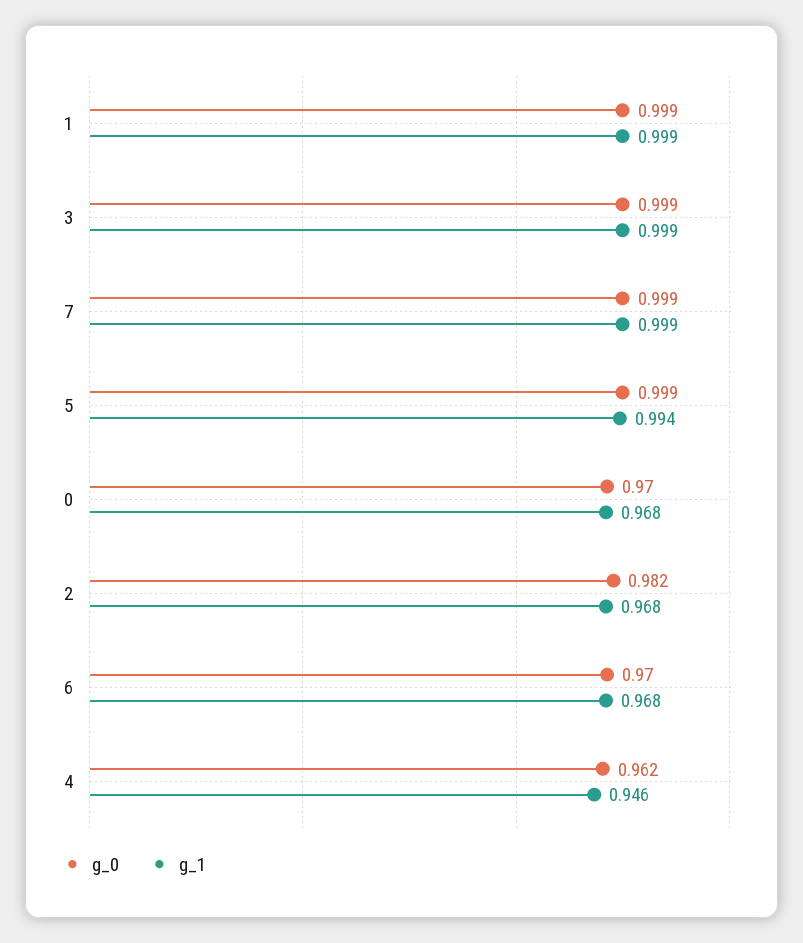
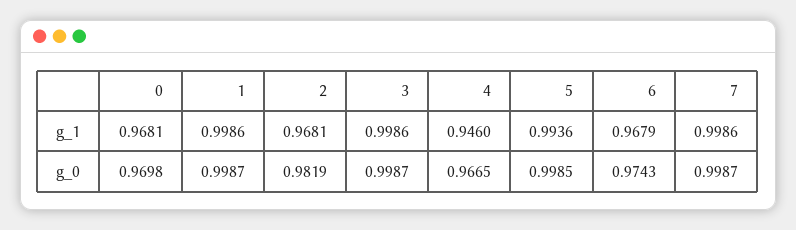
  {
    "g_0": {
      "1": 0.9987,
      "3": 0.9987,
      "7": 0.9987,
      "5": 0.9985,
      "0": 0.9698,
      "2": 0.9819,
-     "6": 0.97,
+     "6": 0.9743,
-     "4": 0.962
+     "4": 0.9665
    },
    "g_1": {
      "1": 0.9986,
      "3": 0.9986,
      "7": 0.9986,
      "5": 0.9936,
      "0": 0.9681,
      "2": 0.9681,
      "6": 0.9679,
      "4": 0.946
    }
  }

